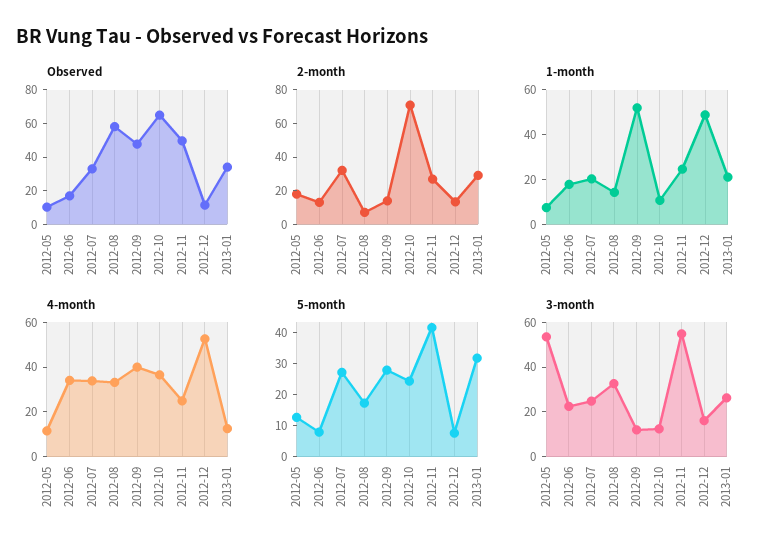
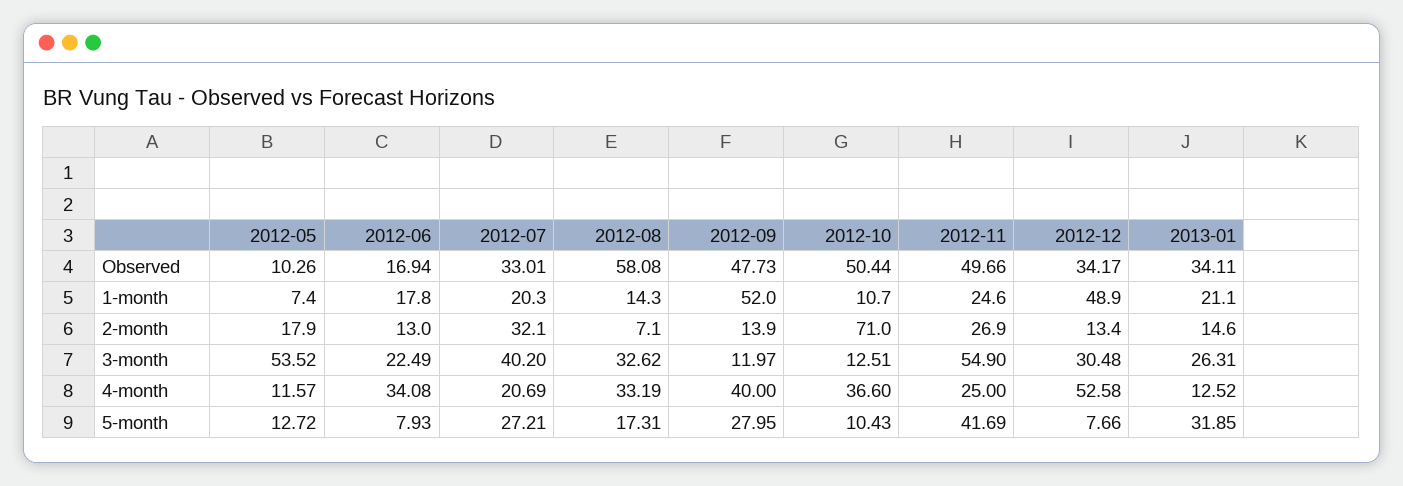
  {
    "Observed": {
      "2012-05": 10.26,
      "2012-06": 16.94,
      "2012-07": 33.01,
      "2012-08": 58.08,
      "2012-09": 47.73,
-     "2012-10": 65,
+     "2012-10": 50.44,
      "2012-11": 49.66,
-     "2012-12": 10,
+     "2012-12": 34.17,
      "2013-01": 34.11
    },
    "2-month": {
      "2012-05": 17.9,
      "2012-06": 13,
      "2012-07": 32.1,
      "2012-08": 7.1,
      "2012-09": 13.9,
      "2012-10": 71,
      "2012-11": 26.9,
      "2012-12": 13.4,
-     "2013-01": 30
+     "2013-01": 14.6
    },
    "1-month": {
      "2012-05": 7.4,
      "2012-06": 17.8,
      "2012-07": 20.3,
      "2012-08": 14.3,
      "2012-09": 52,
      "2012-10": 10.7,
      "2012-11": 24.6,
      "2012-12": 48.9,
      "2013-01": 21.1
    },
    "4-month": {
      "2012-05": 11.57,
      "2012-06": 34.08,
-     "2012-07": 35,
+     "2012-07": 20.69,
      "2012-08": 33.19,
      "2012-09": 40,
      "2012-10": 36.6,
      "2012-11": 25,
      "2012-12": 52.58,
      "2013-01": 12.52
    },
    "5-month": {
      "2012-05": 12.72,
      "2012-06": 7.93,
      "2012-07": 27.21,
      "2012-08": 17.31,
      "2012-09": 27.95,
-     "2012-10": 25,
+     "2012-10": 10.43,
      "2012-11": 41.69,
      "2012-12": 7.66,
      "2013-01": 31.85
    },
    "3-month": {
      "2012-05": 53.52,
      "2012-06": 22.49,
-     "2012-07": 25,
+     "2012-07": 40.2,
      "2012-08": 32.62,
      "2012-09": 11.97,
      "2012-10": 12.51,
      "2012-11": 54.9,
-     "2012-12": 15,
+     "2012-12": 30.48,
      "2013-01": 26.31
    }
  }

